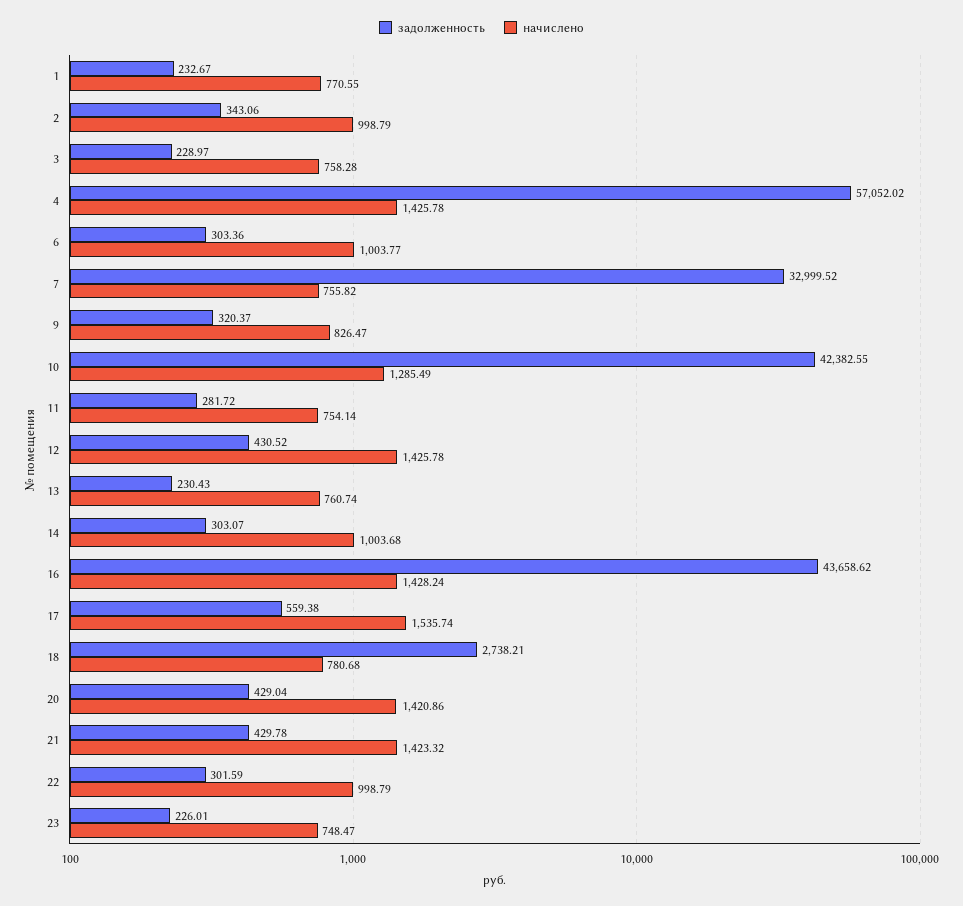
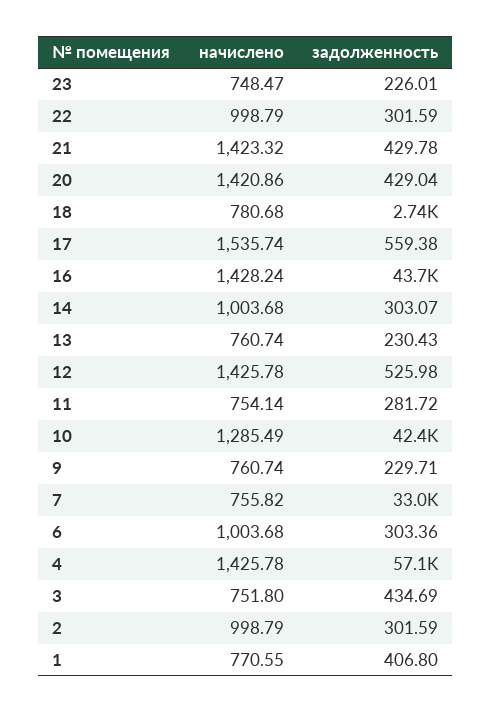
  {
    "задолженность": {
-     "1": 232.67,
+     "1": 406.8,
-     "2": 343.06,
+     "2": 301.59,
-     "3": 228.97,
+     "3": 434.69,
      "4": 57052.02,
      "6": 303.36,
      "7": 32999.52,
-     "9": 320.37,
+     "9": 229.71,
      "10": 42382.55,
      "11": 281.72,
-     "12": 430.52,
+     "12": 525.98,
      "13": 230.43,
      "14": 303.07,
      "16": 43658.62,
      "17": 559.38,
      "18": 2738.21,
      "20": 429.04,
      "21": 429.78,
      "22": 301.59,
      "23": 226.01
    },
    "начислено": {
      "1": 770.55,
      "2": 998.79,
-     "3": 758.28,
+     "3": 751.8,
      "4": 1425.78,
-     "6": 1003.77,
+     "6": 1003.68,
      "7": 755.82,
-     "9": 826.47,
+     "9": 760.74,
      "10": 1285.49,
      "11": 754.14,
      "12": 1425.78,
      "13": 760.74,
      "14": 1003.68,
      "16": 1428.24,
      "17": 1535.74,
      "18": 780.68,
      "20": 1420.86,
      "21": 1423.32,
      "22": 998.79,
      "23": 748.47
    }
  }

